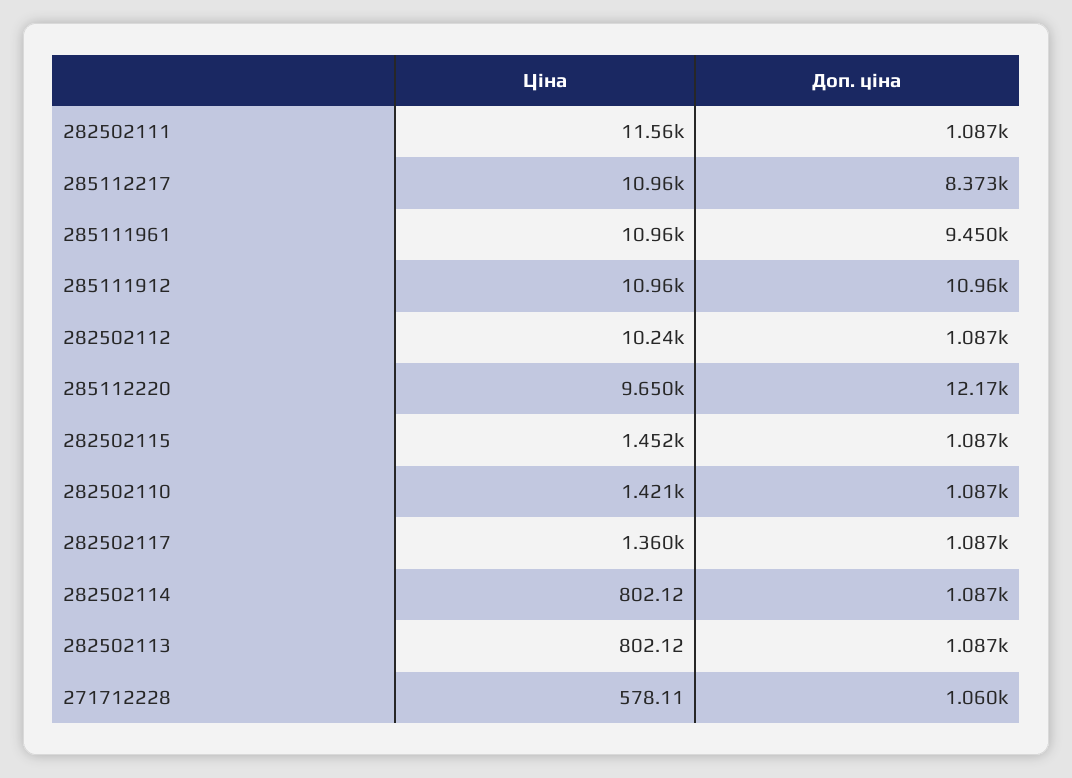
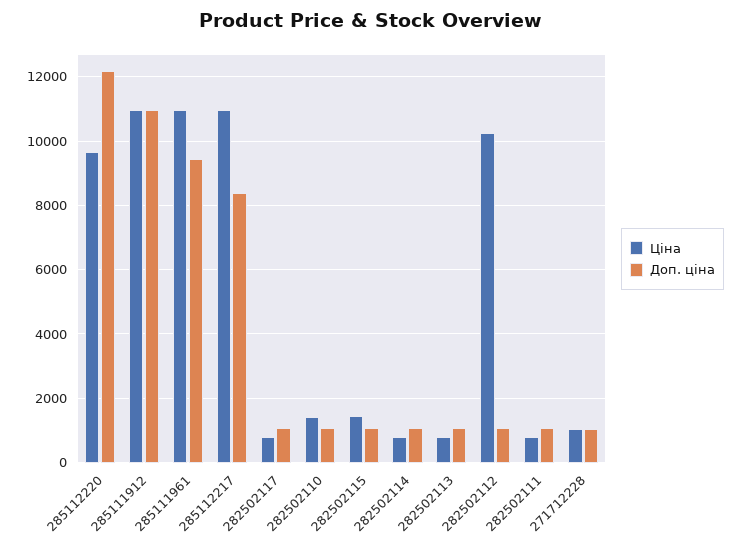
  {
    "Ціна": {
-     "282502111": 11560,
+     "282502111": 800,
      "285112217": 10960,
      "285111961": 10960,
      "285111912": 10960,
      "282502112": 10240,
      "285112220": 9650,
      "282502115": 1452,
      "282502110": 1421,
-     "282502117": 1360,
+     "282502117": 800,
      "282502114": 802.12,
      "282502113": 802.12,
-     "271712228": 578.11
+     "271712228": 1000
    },
    "Доп. ціна": {
      "282502111": 1087,
      "285112217": 8373,
      "285111961": 9450,
      "285111912": 10960,
      "282502112": 1087,
      "285112220": 12170,
      "282502115": 1087,
      "282502110": 1087,
      "282502117": 1087,
      "282502114": 1087,
      "282502113": 1087,
      "271712228": 1060
    }
  }

